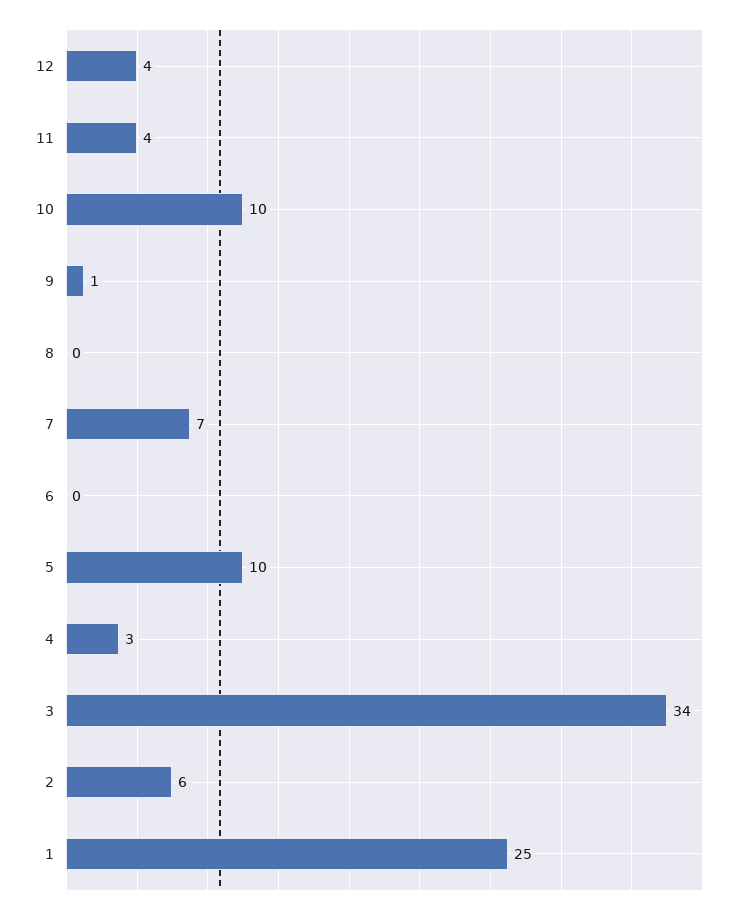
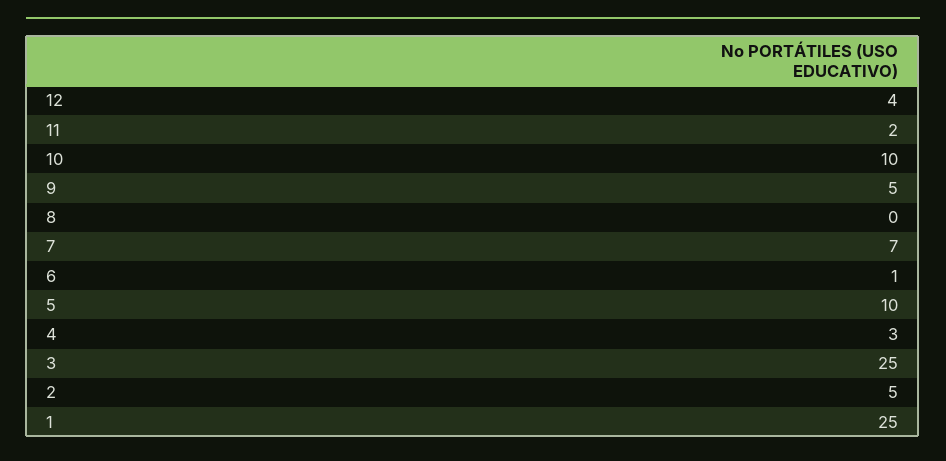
  {
    "12": 4,
-   "11": 4,
+   "11": 2,
    "10": 10,
-   "9": 1,
+   "9": 5,
    "8": 0,
    "7": 7,
-   "6": 0,
+   "6": 1,
    "5": 10,
    "4": 3,
-   "3": 34,
+   "3": 25,
-   "2": 6,
+   "2": 5,
    "1": 25
  }

